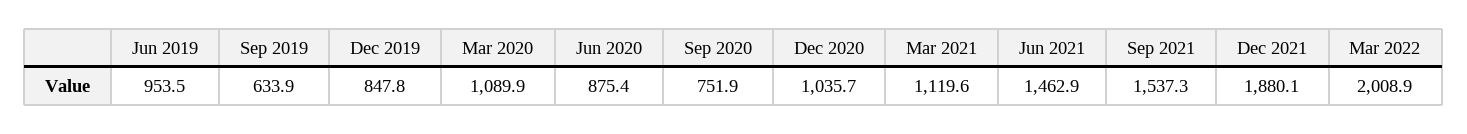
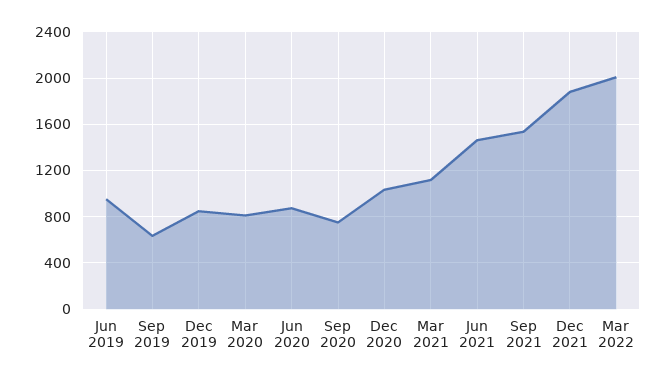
  {
    "Jun 2019": 953.5,
    "Sep 2019": 633.9,
    "Dec 2019": 847.8,
-   "Mar 2020": 1089.9,
+   "Mar 2020": 800,
    "Jun 2020": 875.4,
    "Sep 2020": 751.9,
    "Dec 2020": 1035.7,
    "Mar 2021": 1119.6,
    "Jun 2021": 1462.9,
    "Sep 2021": 1537.3,
    "Dec 2021": 1880.1,
    "Mar 2022": 2008.9
  }

